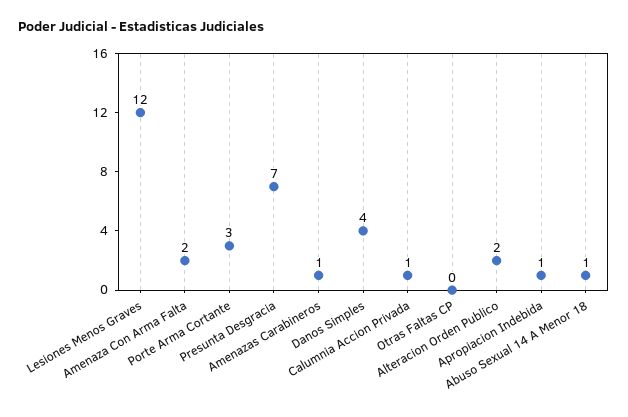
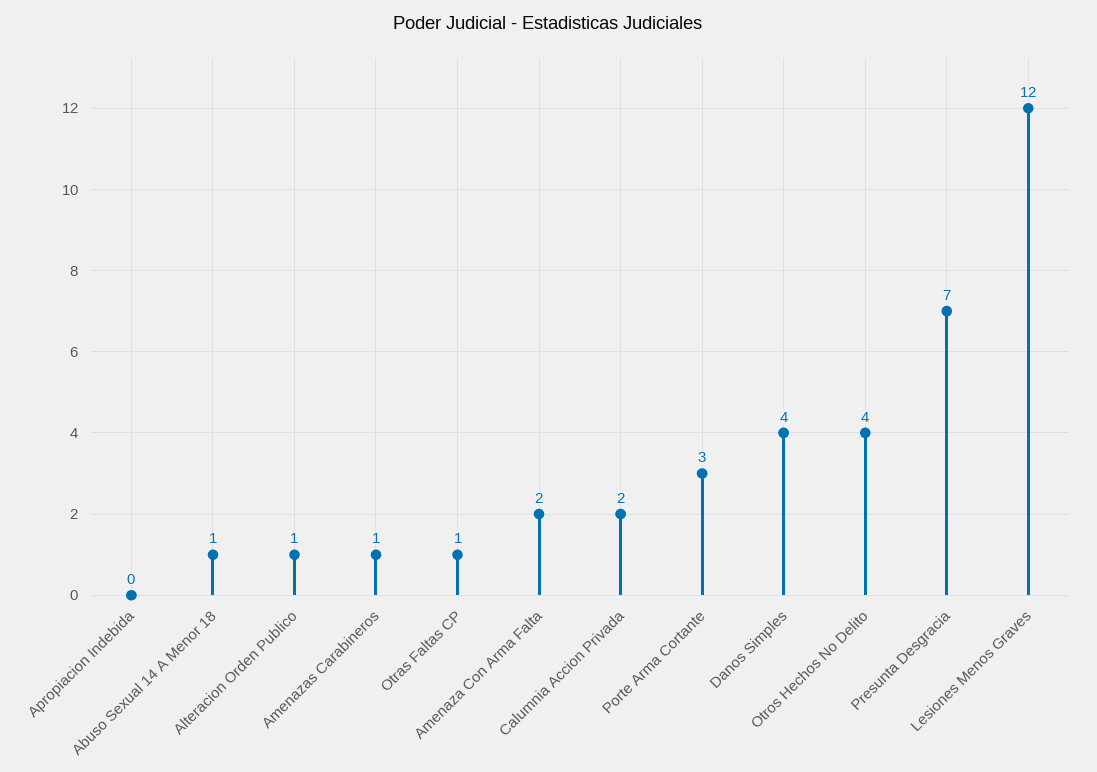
  {
    "Lesiones Menos Graves": 12,
    "Amenaza Con Arma Falta": 2,
    "Porte Arma Cortante": 3,
    "Presunta Desgracia": 7,
    "Amenazas Carabineros": 1,
    "Danos Simples": 4,
-   "Calumnia Accion Privada": 1,
+   "Calumnia Accion Privada": 2,
-   "Otras Faltas CP": 0,
+   "Otras Faltas CP": 1,
-   "Alteracion Orden Publico": 2,
+   "Alteracion Orden Publico": 1,
-   "Apropiacion Indebida": 1,
+   "Apropiacion Indebida": 0,
-   "Abuso Sexual 14 A Menor 18": 1
+   "Abuso Sexual 14 A Menor 18": 1,
+   "Otros Hechos No Delito": 4
  }

